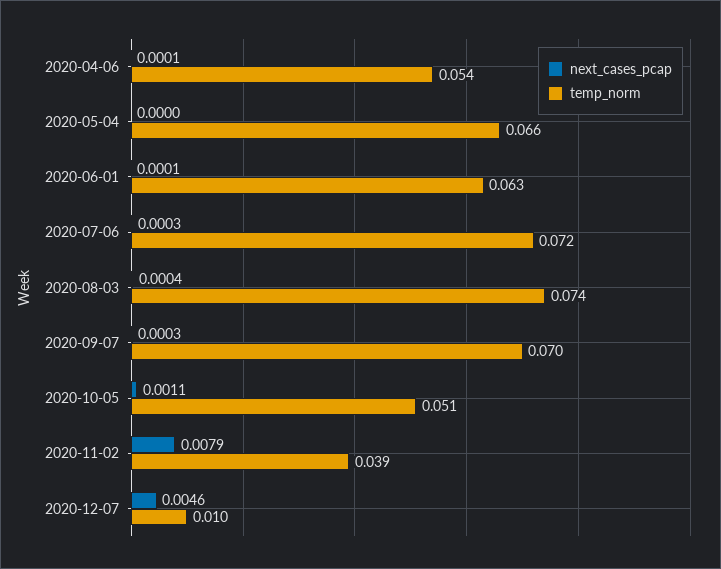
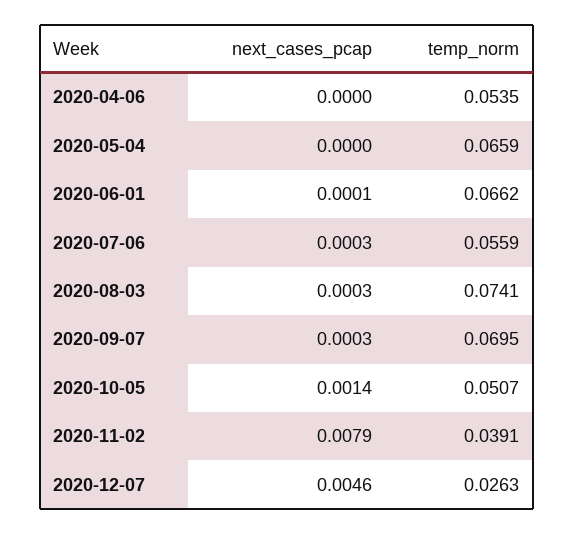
  {
    "next_cases_pcap": {
-     "2020-04-06": 0.0001,
+     "2020-04-06": 0,
      "2020-05-04": 0,
      "2020-06-01": 0.0001,
      "2020-07-06": 0.0003,
-     "2020-08-03": 0.0004,
+     "2020-08-03": 0.0003,
      "2020-09-07": 0.0003,
-     "2020-10-05": 0.0011,
+     "2020-10-05": 0.0014,
      "2020-11-02": 0.0079,
      "2020-12-07": 0.0046
    },
    "temp_norm": {
      "2020-04-06": 0.0535,
      "2020-05-04": 0.0659,
-     "2020-06-01": 0.063,
+     "2020-06-01": 0.0662,
-     "2020-07-06": 0.072,
+     "2020-07-06": 0.0559,
      "2020-08-03": 0.0741,
      "2020-09-07": 0.0695,
      "2020-10-05": 0.0507,
      "2020-11-02": 0.0391,
-     "2020-12-07": 0.01
+     "2020-12-07": 0.0263
    }
  }

